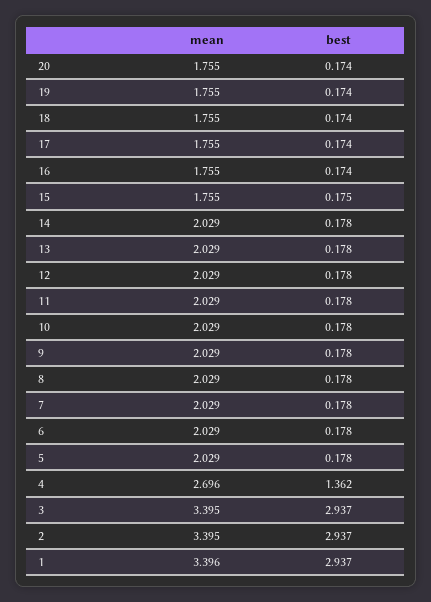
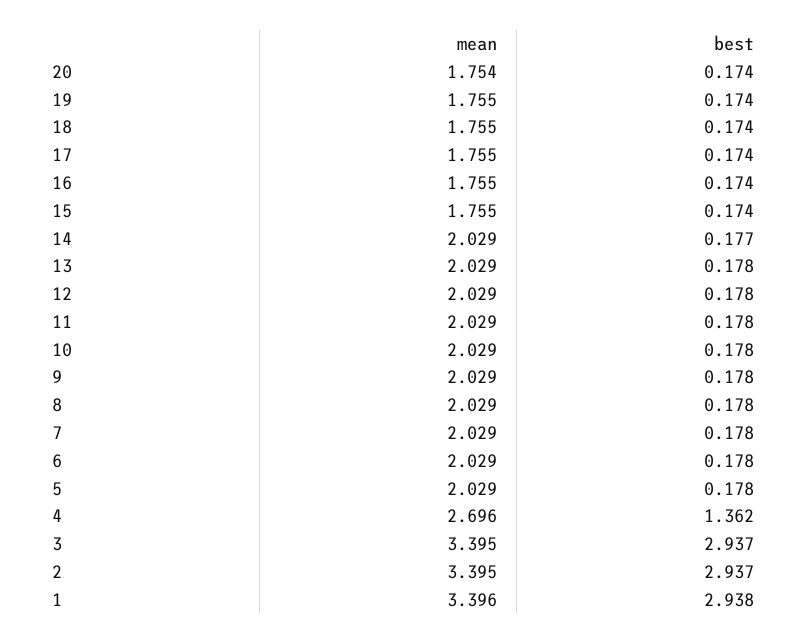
  {
    "mean": {
-     "20": 1.755,
+     "20": 1.754,
      "19": 1.755,
      "18": 1.755,
      "17": 1.755,
      "16": 1.755,
      "15": 1.755,
      "14": 2.029,
      "13": 2.029,
      "12": 2.029,
      "11": 2.029,
      "10": 2.029,
      "9": 2.029,
      "8": 2.029,
      "7": 2.029,
      "6": 2.029,
      "5": 2.029,
      "4": 2.696,
      "3": 3.395,
      "2": 3.395,
      "1": 3.396
    },
    "best": {
      "20": 0.174,
      "19": 0.174,
      "18": 0.174,
      "17": 0.174,
      "16": 0.174,
-     "15": 0.175,
+     "15": 0.174,
-     "14": 0.178,
+     "14": 0.177,
      "13": 0.178,
      "12": 0.178,
      "11": 0.178,
      "10": 0.178,
      "9": 0.178,
      "8": 0.178,
      "7": 0.178,
      "6": 0.178,
      "5": 0.178,
      "4": 1.362,
      "3": 2.937,
      "2": 2.937,
-     "1": 2.937
+     "1": 2.938
    }
  }

